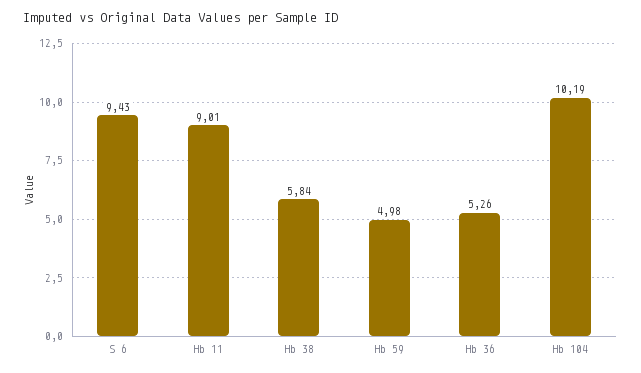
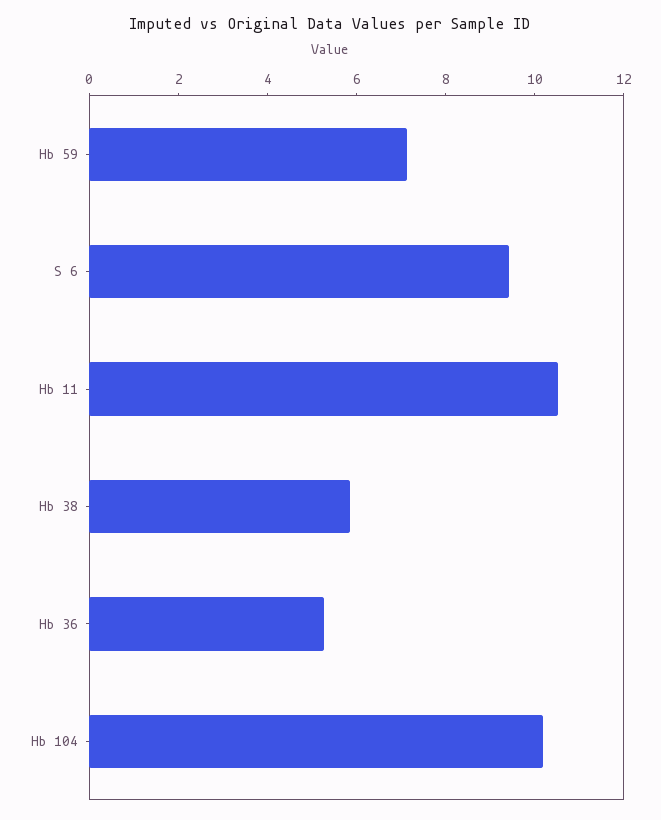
  {
    "S 6": 9.43,
-   "Hb 11": 9.01,
+   "Hb 11": 10.5,
    "Hb 38": 5.84,
-   "Hb 59": 4.98,
+   "Hb 59": 7,
    "Hb 36": 5.26,
    "Hb 104": 10.19
  }

